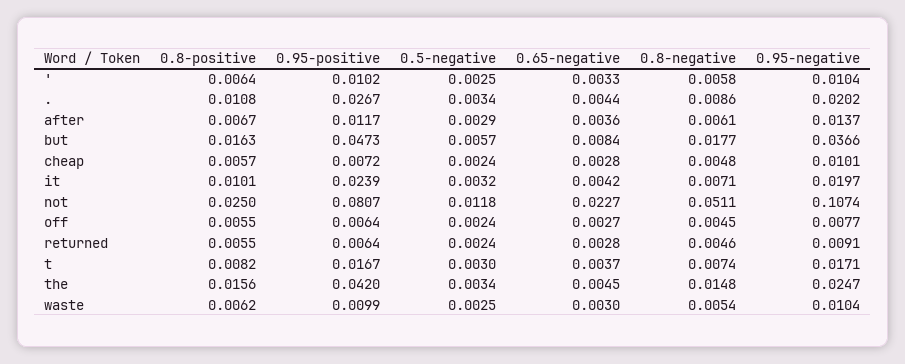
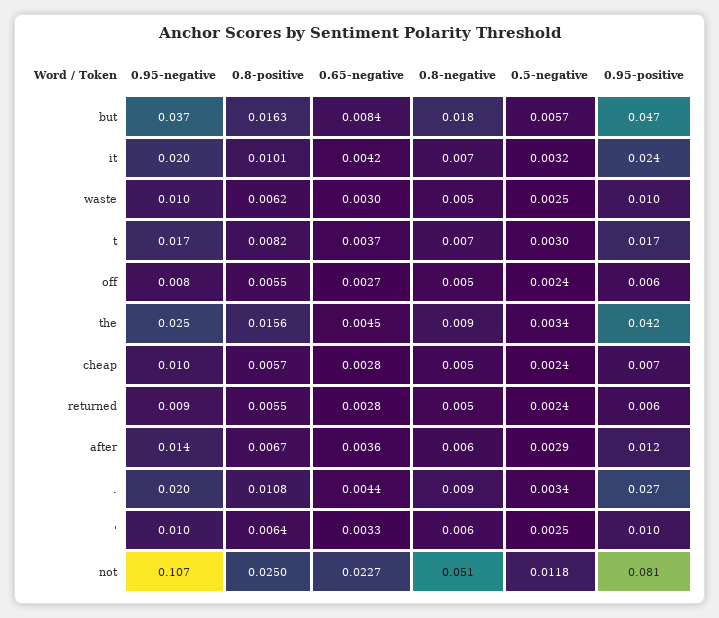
  {
    "0.8-positive": {
      "'": 0.0064,
      ".": 0.0108,
      "after": 0.0067,
      "but": 0.0163,
      "cheap": 0.0057,
      "it": 0.0101,
      "not": 0.025,
      "off": 0.0055,
      "returned": 0.0055,
      "t": 0.0082,
      "the": 0.0156,
      "waste": 0.0062
    },
    "0.95-positive": {
      "'": 0.0102,
      ".": 0.0267,
      "after": 0.0117,
      "but": 0.0473,
      "cheap": 0.0072,
      "it": 0.0239,
      "not": 0.0807,
      "off": 0.0064,
      "returned": 0.0064,
      "t": 0.0167,
      "the": 0.042,
      "waste": 0.0099
    },
    "0.5-negative": {
      "'": 0.0025,
      ".": 0.0034,
      "after": 0.0029,
      "but": 0.0057,
      "cheap": 0.0024,
      "it": 0.0032,
      "not": 0.0118,
      "off": 0.0024,
      "returned": 0.0024,
      "t": 0.003,
      "the": 0.0034,
      "waste": 0.0025
    },
    "0.65-negative": {
      "'": 0.0033,
      ".": 0.0044,
      "after": 0.0036,
      "but": 0.0084,
      "cheap": 0.0028,
      "it": 0.0042,
      "not": 0.0227,
      "off": 0.0027,
      "returned": 0.0028,
      "t": 0.0037,
      "the": 0.0045,
      "waste": 0.003
    },
    "0.8-negative": {
      "'": 0.0058,
      ".": 0.0086,
      "after": 0.0061,
      "but": 0.0177,
      "cheap": 0.0048,
      "it": 0.0071,
      "not": 0.0511,
      "off": 0.0045,
      "returned": 0.0046,
      "t": 0.0074,
-     "the": 0.0148,
+     "the": 0.009,
      "waste": 0.0054
    },
    "0.95-negative": {
      "'": 0.0104,
      ".": 0.0202,
      "after": 0.0137,
      "but": 0.0366,
      "cheap": 0.0101,
      "it": 0.0197,
      "not": 0.1074,
      "off": 0.0077,
      "returned": 0.0091,
      "t": 0.0171,
      "the": 0.0247,
      "waste": 0.0104
    }
  }

